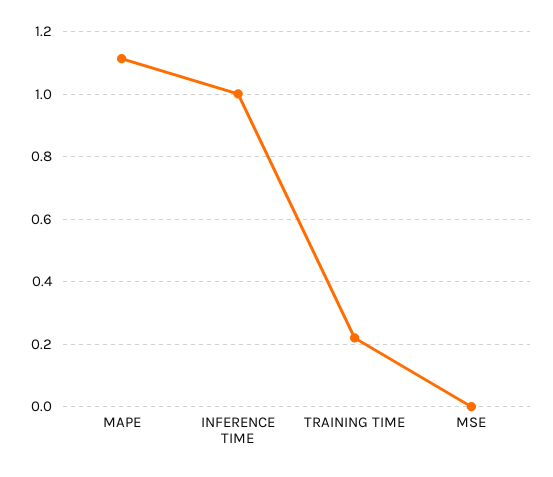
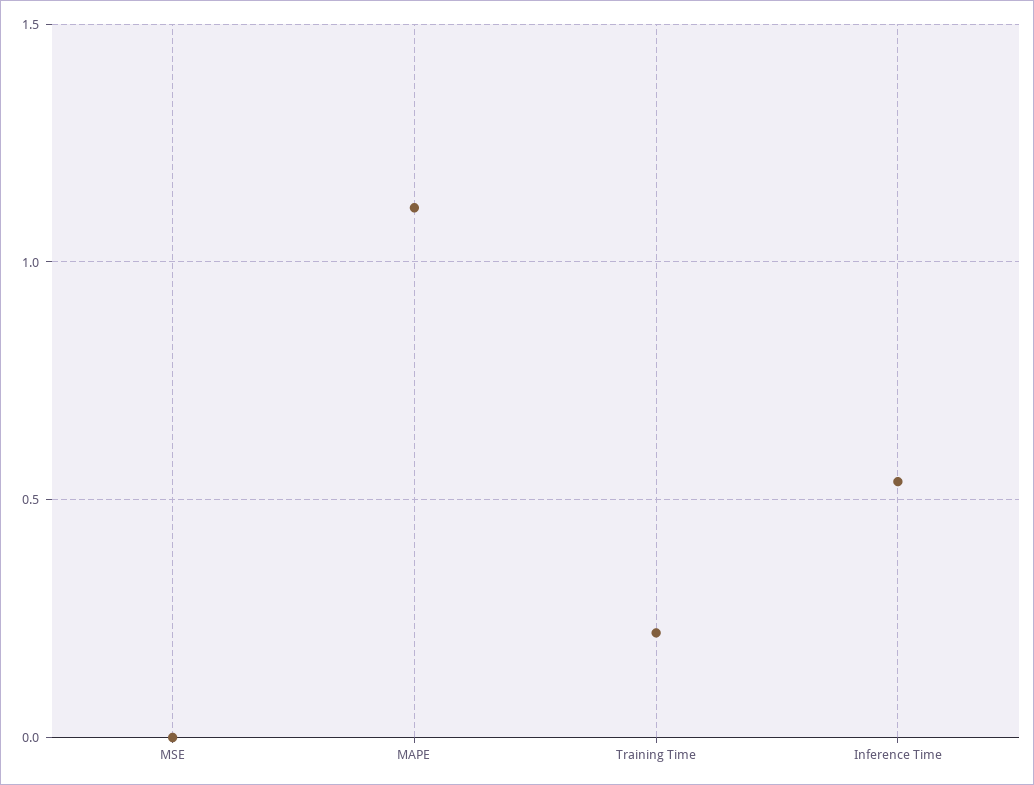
  {
    "MAPE": 1.12,
-   "INFERENCE TIME": 1,
+   "INFERENCE TIME": 0.55,
    "TRAINING TIME": 0.22,
    "MSE": 0
  }

